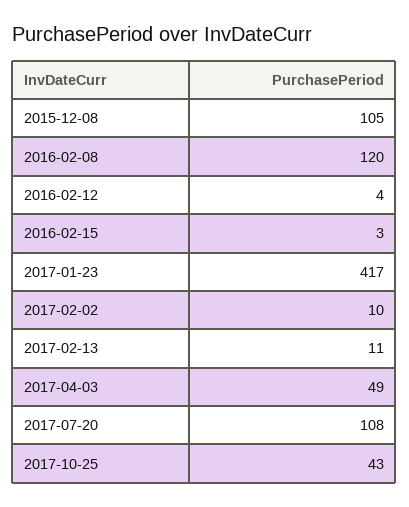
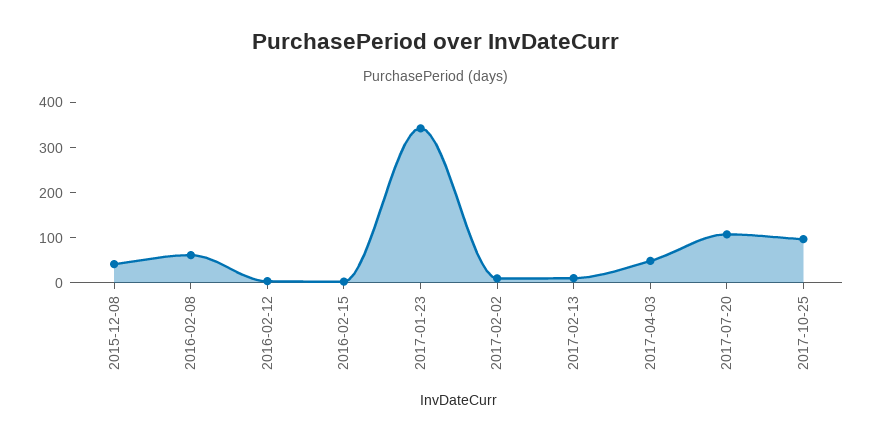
  {
-   "2015-12-08": 105,
+   "2015-12-08": 40,
-   "2016-02-08": 120,
+   "2016-02-08": 60,
    "2016-02-12": 4,
    "2016-02-15": 3,
-   "2017-01-23": 417,
+   "2017-01-23": 340,
    "2017-02-02": 10,
    "2017-02-13": 11,
    "2017-04-03": 49,
    "2017-07-20": 108,
-   "2017-10-25": 43
+   "2017-10-25": 100
  }

